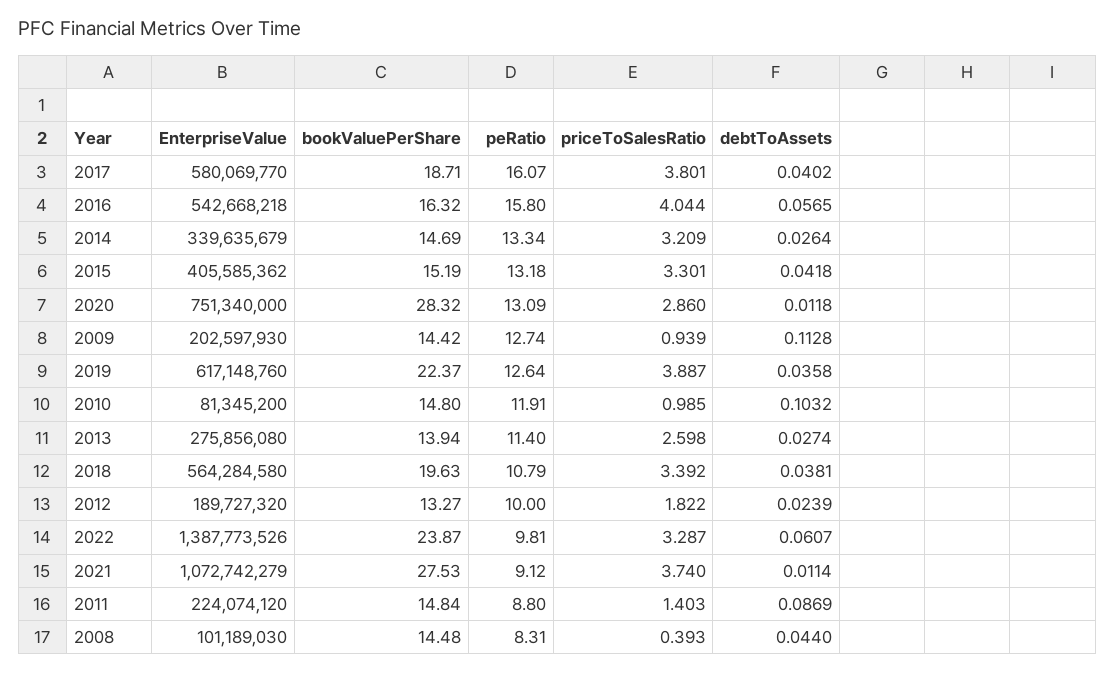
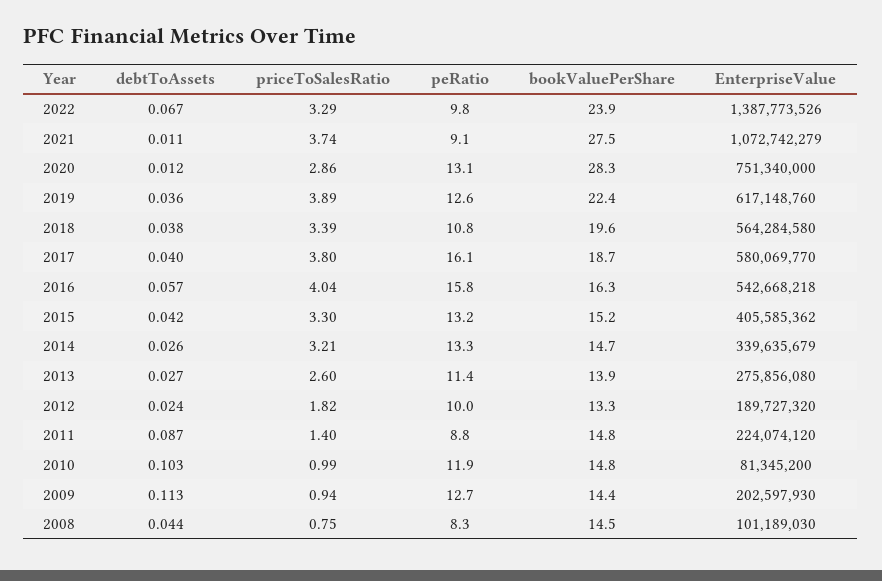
  {
    "EnterpriseValue": {
      "2017": 580069770,
      "2016": 542668218,
      "2014": 339635679,
      "2015": 405585362,
      "2020": 751340000,
      "2009": 202597930,
      "2019": 617148760,
      "2010": 81345200,
      "2013": 275856080,
      "2018": 564284580,
      "2012": 189727320,
      "2022": 1387773526,
      "2021": 1072742279,
      "2011": 224074120,
      "2008": 101189030
    },
    "bookValuePerShare": {
      "2017": 18.71,
      "2016": 16.32,
      "2014": 14.69,
      "2015": 15.19,
      "2020": 28.32,
      "2009": 14.42,
      "2019": 22.37,
      "2010": 14.8,
      "2013": 13.94,
      "2018": 19.63,
      "2012": 13.27,
      "2022": 23.87,
      "2021": 27.53,
      "2011": 14.84,
      "2008": 14.48
    },
    "peRatio": {
      "2017": 16.07,
      "2016": 15.8,
      "2014": 13.34,
      "2015": 13.18,
      "2020": 13.09,
      "2009": 12.74,
      "2019": 12.64,
      "2010": 11.91,
      "2013": 11.4,
      "2018": 10.79,
      "2012": 10,
      "2022": 9.81,
      "2021": 9.12,
      "2011": 8.8,
      "2008": 8.31
    },
    "priceToSalesRatio": {
      "2017": 3.801,
      "2016": 4.044,
      "2014": 3.209,
      "2015": 3.301,
      "2020": 2.86,
      "2009": 0.939,
      "2019": 3.887,
      "2010": 0.985,
      "2013": 2.598,
      "2018": 3.392,
      "2012": 1.822,
      "2022": 3.287,
      "2021": 3.74,
      "2011": 1.403,
-     "2008": 0.393
+     "2008": 0.75
    },
    "debtToAssets": {
      "2017": 0.0402,
      "2016": 0.0565,
      "2014": 0.0264,
      "2015": 0.0418,
      "2020": 0.0118,
      "2009": 0.1128,
      "2019": 0.0358,
      "2010": 0.1032,
      "2013": 0.0274,
      "2018": 0.0381,
      "2012": 0.0239,
-     "2022": 0.0607,
+     "2022": 0.067,
      "2021": 0.0114,
      "2011": 0.0869,
      "2008": 0.044
    }
  }

